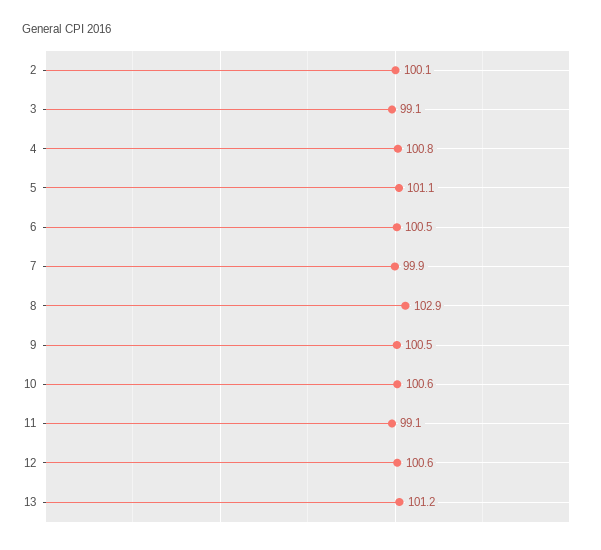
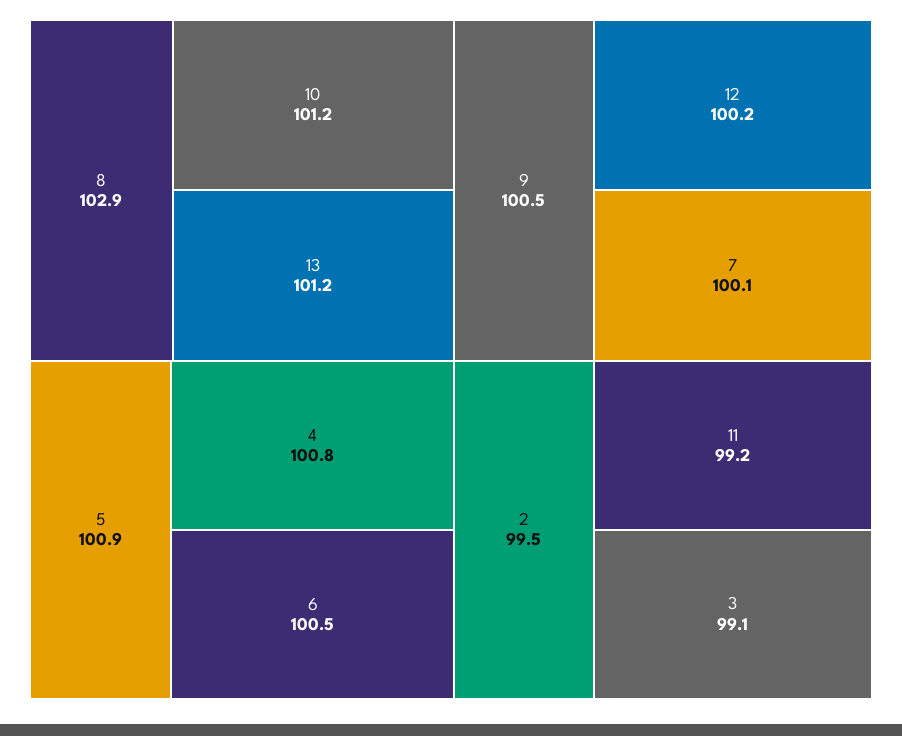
  {
-   "2": 100.1,
+   "2": 99.5,
    "3": 99.1,
    "4": 100.8,
-   "5": 101.1,
+   "5": 100.9,
    "6": 100.5,
-   "7": 99.9,
+   "7": 100.1,
    "8": 102.9,
    "9": 100.5,
-   "10": 100.6,
+   "10": 101.2,
-   "11": 99.1,
+   "11": 99.2,
-   "12": 100.6,
+   "12": 100.2,
    "13": 101.2
  }

